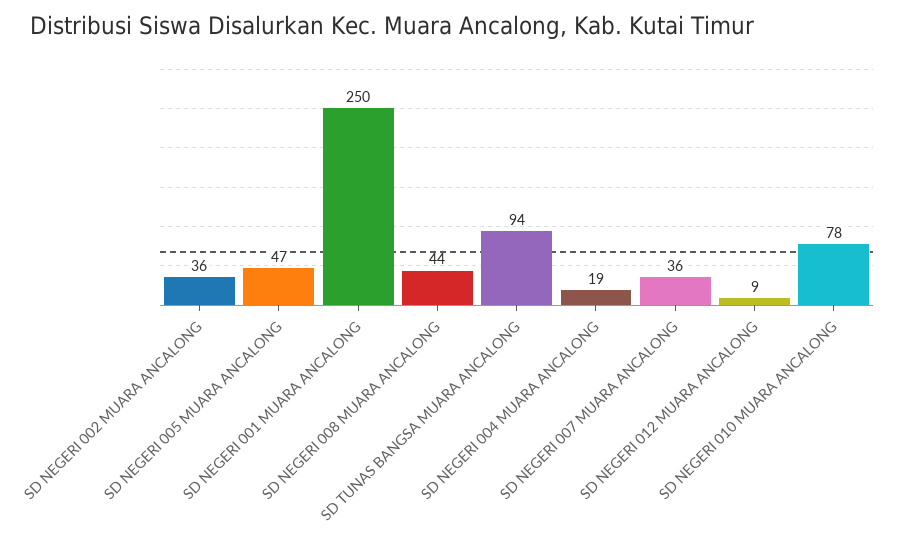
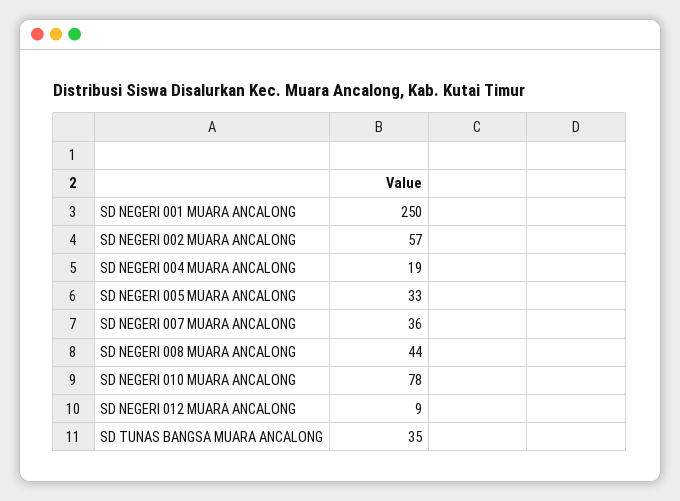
  {
-   "SD NEGERI 002 MUARA ANCALONG": 36,
+   "SD NEGERI 002 MUARA ANCALONG": 57,
-   "SD NEGERI 005 MUARA ANCALONG": 47,
+   "SD NEGERI 005 MUARA ANCALONG": 33,
    "SD NEGERI 001 MUARA ANCALONG": 250,
    "SD NEGERI 008 MUARA ANCALONG": 44,
-   "SD TUNAS BANGSA MUARA ANCALONG": 94,
+   "SD TUNAS BANGSA MUARA ANCALONG": 35,
    "SD NEGERI 004 MUARA ANCALONG": 19,
    "SD NEGERI 007 MUARA ANCALONG": 36,
    "SD NEGERI 012 MUARA ANCALONG": 9,
    "SD NEGERI 010 MUARA ANCALONG": 78
  }

